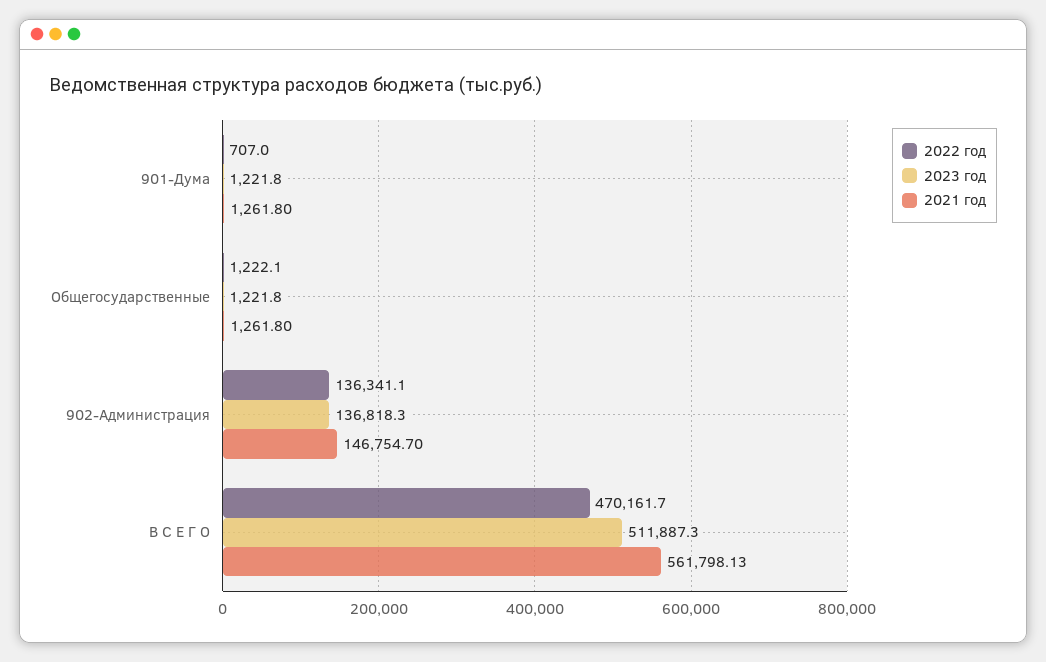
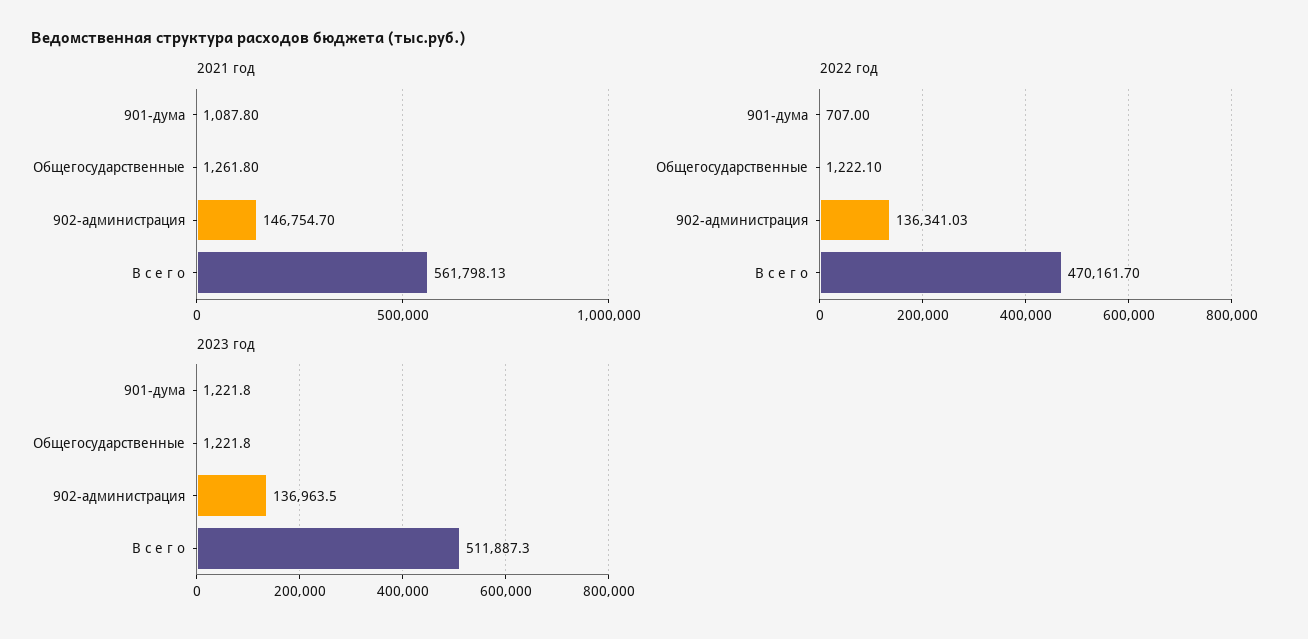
  {
    "2022 год": {
      "901-Дума": 707,
      "Общегосударственные": 1222.1,
-     "902-Администрация": 136341.1,
+     "902-Администрация": 136341.03,
      "В С Е Г О": 470161.7
    },
    "2023 год": {
      "901-Дума": 1221.8,
      "Общегосударственные": 1221.8,
-     "902-Администрация": 136818.3,
+     "902-Администрация": 136963.5,
      "В С Е Г О": 511887.3
    },
    "2021 год": {
-     "901-Дума": 1261.8,
+     "901-Дума": 1087.8,
      "Общегосударственные": 1261.8,
      "902-Администрация": 146754.7,
      "В С Е Г О": 561798.13
    }
  }

